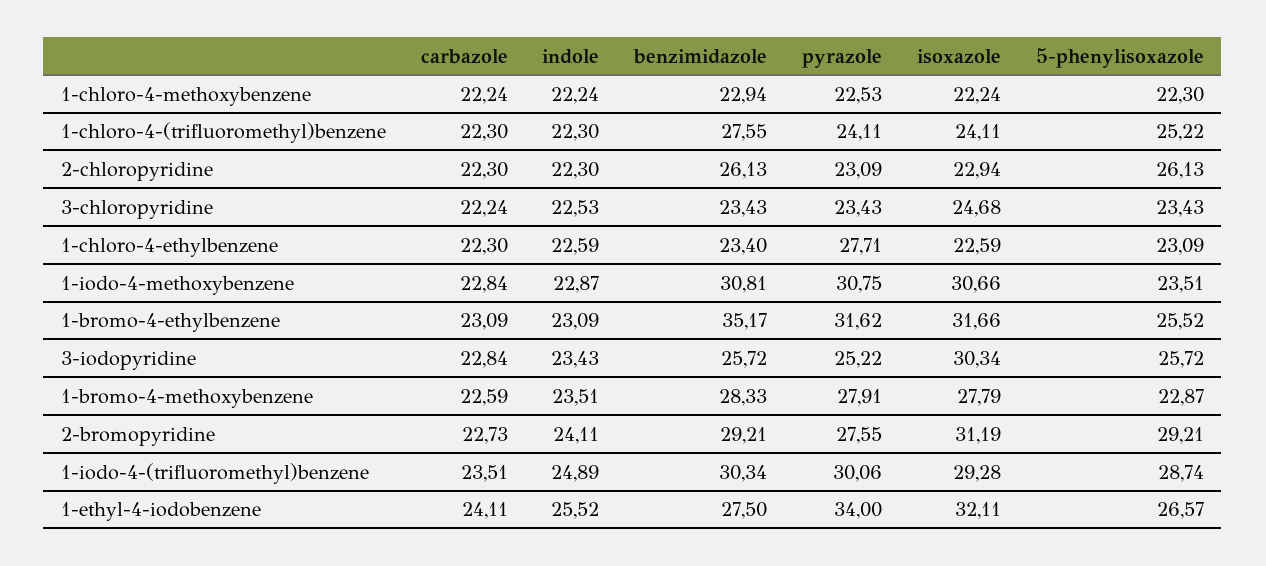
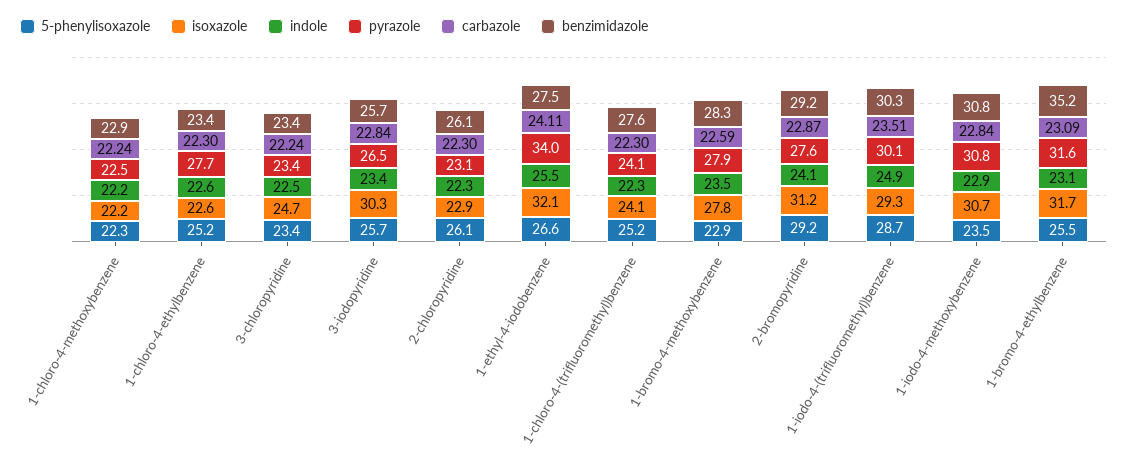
  {
    "carbazole": {
      "1-chloro-4-methoxybenzene": 22.24,
      "1-chloro-4-(trifluoromethyl)benzene": 22.3,
      "2-chloropyridine": 22.3,
      "3-chloropyridine": 22.24,
      "1-chloro-4-ethylbenzene": 22.3,
      "1-iodo-4-methoxybenzene": 22.84,
      "1-bromo-4-ethylbenzene": 23.09,
      "3-iodopyridine": 22.84,
      "1-bromo-4-methoxybenzene": 22.59,
-     "2-bromopyridine": 22.73,
+     "2-bromopyridine": 22.87,
      "1-iodo-4-(trifluoromethyl)benzene": 23.51,
      "1-ethyl-4-iodobenzene": 24.11
    },
    "indole": {
      "1-chloro-4-methoxybenzene": 22.24,
      "1-chloro-4-(trifluoromethyl)benzene": 22.3,
      "2-chloropyridine": 22.3,
      "3-chloropyridine": 22.53,
      "1-chloro-4-ethylbenzene": 22.59,
      "1-iodo-4-methoxybenzene": 22.87,
      "1-bromo-4-ethylbenzene": 23.09,
      "3-iodopyridine": 23.43,
      "1-bromo-4-methoxybenzene": 23.51,
      "2-bromopyridine": 24.11,
      "1-iodo-4-(trifluoromethyl)benzene": 24.89,
      "1-ethyl-4-iodobenzene": 25.52
    },
    "benzimidazole": {
      "1-chloro-4-methoxybenzene": 22.94,
      "1-chloro-4-(trifluoromethyl)benzene": 27.55,
      "2-chloropyridine": 26.13,
      "3-chloropyridine": 23.43,
      "1-chloro-4-ethylbenzene": 23.4,
      "1-iodo-4-methoxybenzene": 30.81,
      "1-bromo-4-ethylbenzene": 35.17,
      "3-iodopyridine": 25.72,
      "1-bromo-4-methoxybenzene": 28.33,
      "2-bromopyridine": 29.21,
      "1-iodo-4-(trifluoromethyl)benzene": 30.34,
      "1-ethyl-4-iodobenzene": 27.5
    },
    "pyrazole": {
      "1-chloro-4-methoxybenzene": 22.53,
      "1-chloro-4-(trifluoromethyl)benzene": 24.11,
      "2-chloropyridine": 23.09,
      "3-chloropyridine": 23.43,
      "1-chloro-4-ethylbenzene": 27.71,
      "1-iodo-4-methoxybenzene": 30.75,
      "1-bromo-4-ethylbenzene": 31.62,
-     "3-iodopyridine": 25.22,
+     "3-iodopyridine": 26.5,
      "1-bromo-4-methoxybenzene": 27.91,
      "2-bromopyridine": 27.55,
      "1-iodo-4-(trifluoromethyl)benzene": 30.06,
      "1-ethyl-4-iodobenzene": 34
    },
    "isoxazole": {
      "1-chloro-4-methoxybenzene": 22.24,
      "1-chloro-4-(trifluoromethyl)benzene": 24.11,
      "2-chloropyridine": 22.94,
      "3-chloropyridine": 24.68,
      "1-chloro-4-ethylbenzene": 22.59,
      "1-iodo-4-methoxybenzene": 30.66,
      "1-bromo-4-ethylbenzene": 31.66,
      "3-iodopyridine": 30.34,
      "1-bromo-4-methoxybenzene": 27.79,
      "2-bromopyridine": 31.19,
      "1-iodo-4-(trifluoromethyl)benzene": 29.28,
      "1-ethyl-4-iodobenzene": 32.11
    },
    "5-phenylisoxazole": {
      "1-chloro-4-methoxybenzene": 22.3,
      "1-chloro-4-(trifluoromethyl)benzene": 25.22,
      "2-chloropyridine": 26.13,
      "3-chloropyridine": 23.43,
-     "1-chloro-4-ethylbenzene": 23.09,
+     "1-chloro-4-ethylbenzene": 25.2,
      "1-iodo-4-methoxybenzene": 23.51,
      "1-bromo-4-ethylbenzene": 25.52,
      "3-iodopyridine": 25.72,
      "1-bromo-4-methoxybenzene": 22.87,
      "2-bromopyridine": 29.21,
      "1-iodo-4-(trifluoromethyl)benzene": 28.74,
      "1-ethyl-4-iodobenzene": 26.57
    }
  }

